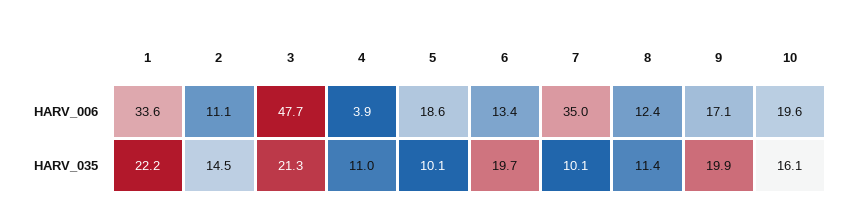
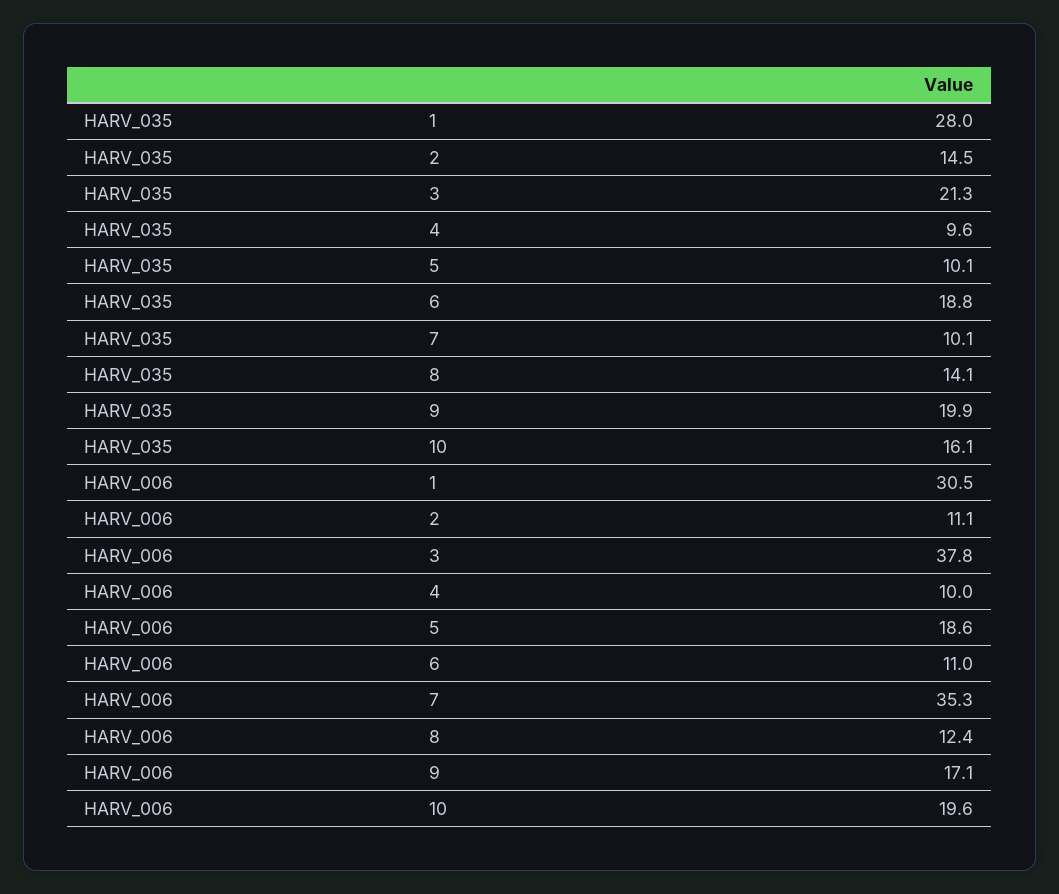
  {
    "1": {
-     "HARV_006": 33.6,
+     "HARV_006": 30.5,
-     "HARV_035": 22.2
+     "HARV_035": 28
    },
    "2": {
      "HARV_006": 11.1,
      "HARV_035": 14.5
    },
    "3": {
-     "HARV_006": 47.7,
+     "HARV_006": 37.8,
      "HARV_035": 21.3
    },
    "4": {
-     "HARV_006": 3.9,
+     "HARV_006": 10,
-     "HARV_035": 11
+     "HARV_035": 9.6
    },
    "5": {
      "HARV_006": 18.6,
      "HARV_035": 10.1
    },
    "6": {
-     "HARV_006": 13.4,
+     "HARV_006": 11,
-     "HARV_035": 19.7
+     "HARV_035": 18.8
    },
    "7": {
-     "HARV_006": 35,
+     "HARV_006": 35.3,
      "HARV_035": 10.1
    },
    "8": {
      "HARV_006": 12.4,
-     "HARV_035": 11.4
+     "HARV_035": 14.1
    },
    "9": {
      "HARV_006": 17.1,
      "HARV_035": 19.9
    },
    "10": {
      "HARV_006": 19.6,
      "HARV_035": 16.1
    }
  }

